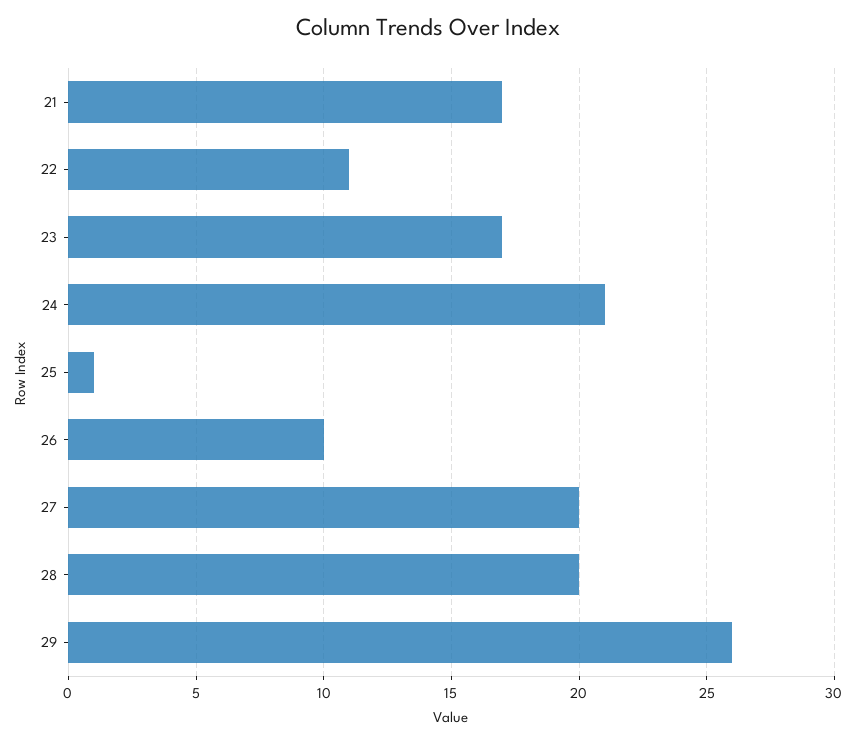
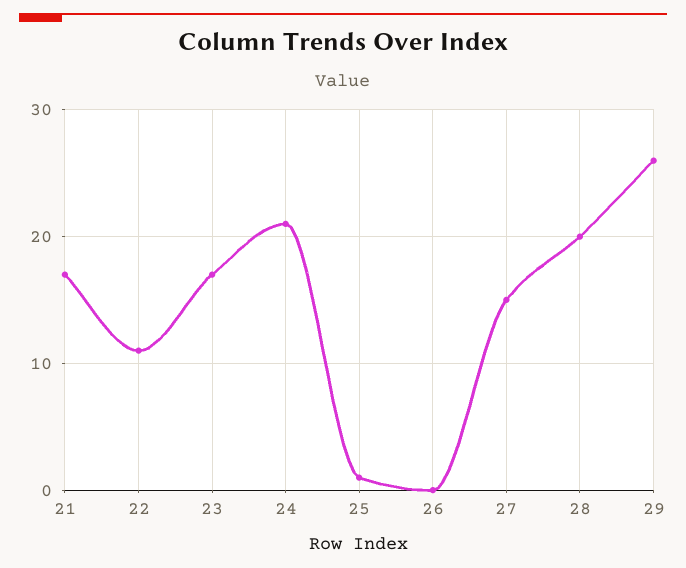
  {
    "21": 17,
    "22": 11,
    "23": 17,
    "24": 21,
    "25": 1,
-   "26": 10,
+   "26": 0,
-   "27": 20,
+   "27": 15,
    "28": 20,
    "29": 26
  }

